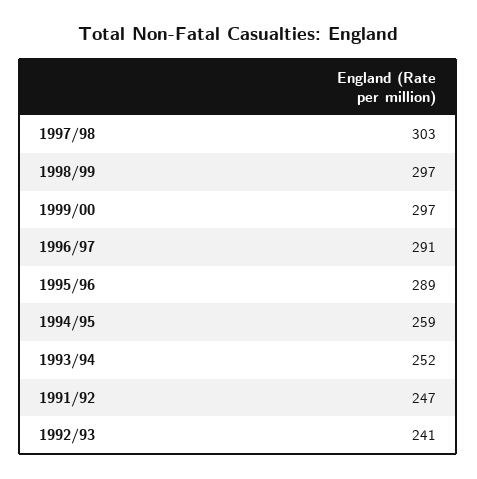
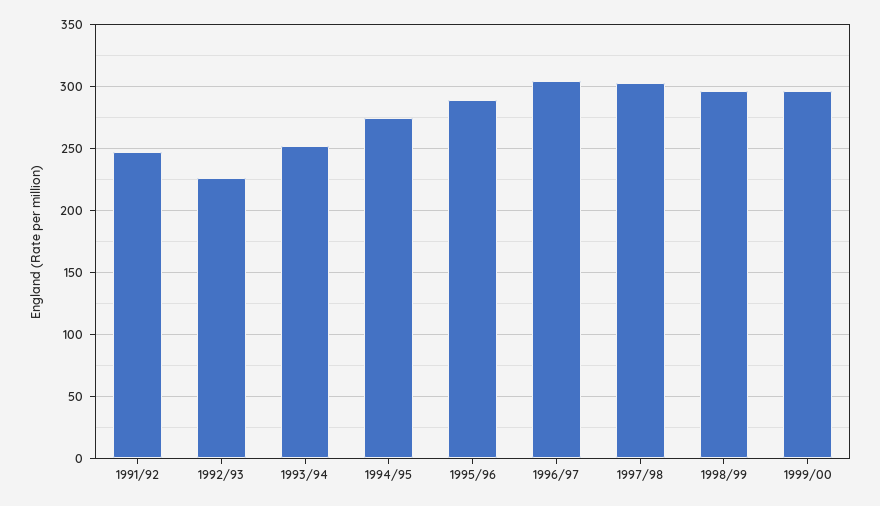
  {
    "1997/98": 303,
    "1998/99": 297,
    "1999/00": 297,
-   "1996/97": 291,
+   "1996/97": 305,
    "1995/96": 289,
-   "1994/95": 259,
+   "1994/95": 275,
    "1993/94": 252,
    "1991/92": 247,
-   "1992/93": 241
+   "1992/93": 225
  }

